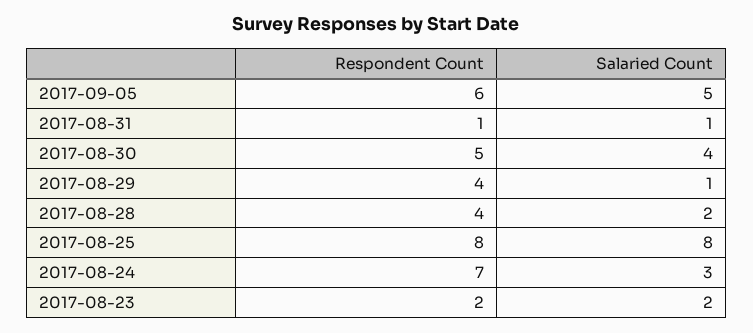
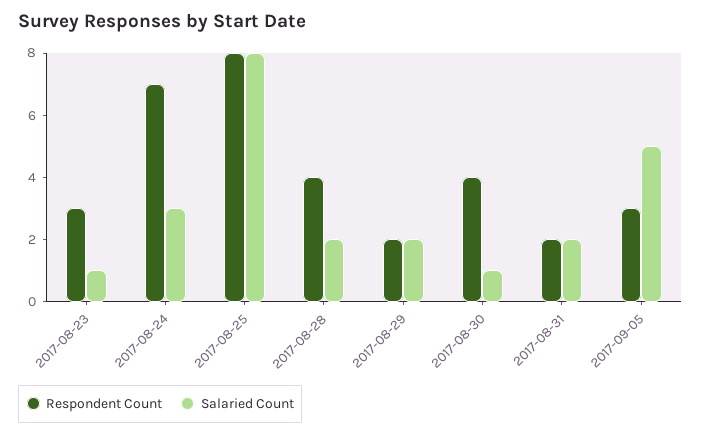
  {
    "Respondent Count": {
-     "2017-09-05": 6,
+     "2017-09-05": 3,
-     "2017-08-31": 1,
+     "2017-08-31": 2,
-     "2017-08-30": 5,
+     "2017-08-30": 4,
-     "2017-08-29": 4,
+     "2017-08-29": 2,
      "2017-08-28": 4,
      "2017-08-25": 8,
      "2017-08-24": 7,
-     "2017-08-23": 2
+     "2017-08-23": 3
    },
    "Salaried Count": {
      "2017-09-05": 5,
-     "2017-08-31": 1,
+     "2017-08-31": 2,
-     "2017-08-30": 4,
+     "2017-08-30": 1,
-     "2017-08-29": 1,
+     "2017-08-29": 2,
      "2017-08-28": 2,
      "2017-08-25": 8,
      "2017-08-24": 3,
-     "2017-08-23": 2
+     "2017-08-23": 1
    }
  }

